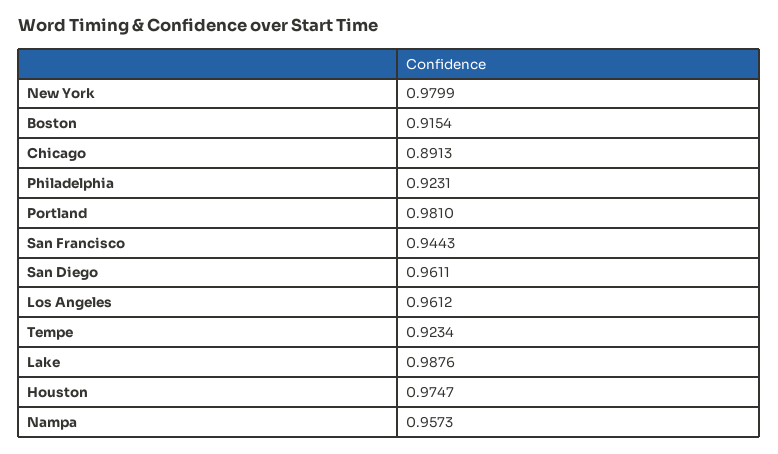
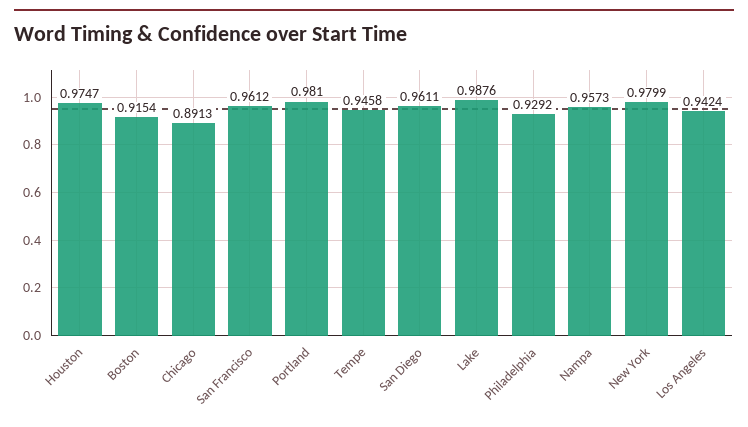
  {
    "New York": 0.9799,
    "Boston": 0.9154,
    "Chicago": 0.8913,
-   "Philadelphia": 0.9231,
+   "Philadelphia": 0.9292,
    "Portland": 0.981,
-   "San Francisco": 0.9443,
+   "San Francisco": 0.9612,
    "San Diego": 0.9611,
-   "Los Angeles": 0.9612,
+   "Los Angeles": 0.9424,
-   "Tempe": 0.9234,
+   "Tempe": 0.9458,
    "Lake": 0.9876,
    "Houston": 0.9747,
    "Nampa": 0.9573
  }

